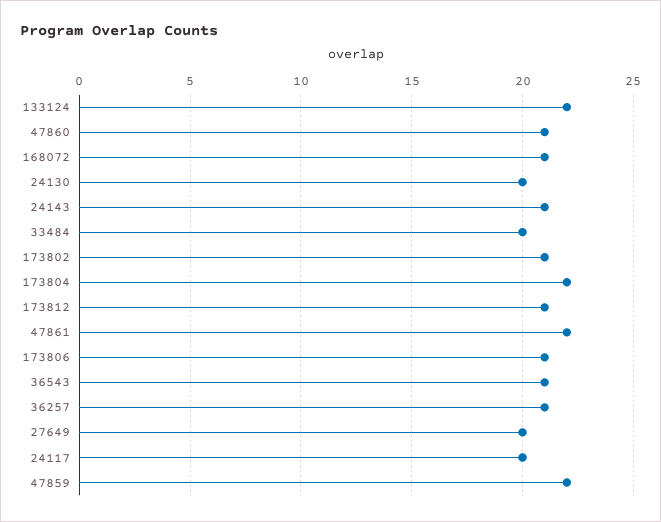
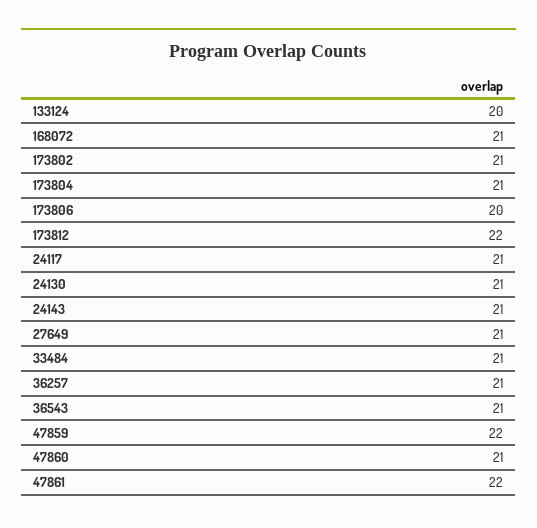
  {
-   "133124": 22,
+   "133124": 20,
    "47860": 21,
    "168072": 21,
-   "24130": 20,
+   "24130": 21,
    "24143": 21,
-   "33484": 20,
+   "33484": 21,
    "173802": 21,
-   "173804": 22,
+   "173804": 21,
-   "173812": 21,
+   "173812": 22,
    "47861": 22,
-   "173806": 21,
+   "173806": 20,
    "36543": 21,
    "36257": 21,
-   "27649": 20,
+   "27649": 21,
-   "24117": 20,
+   "24117": 21,
    "47859": 22
  }

